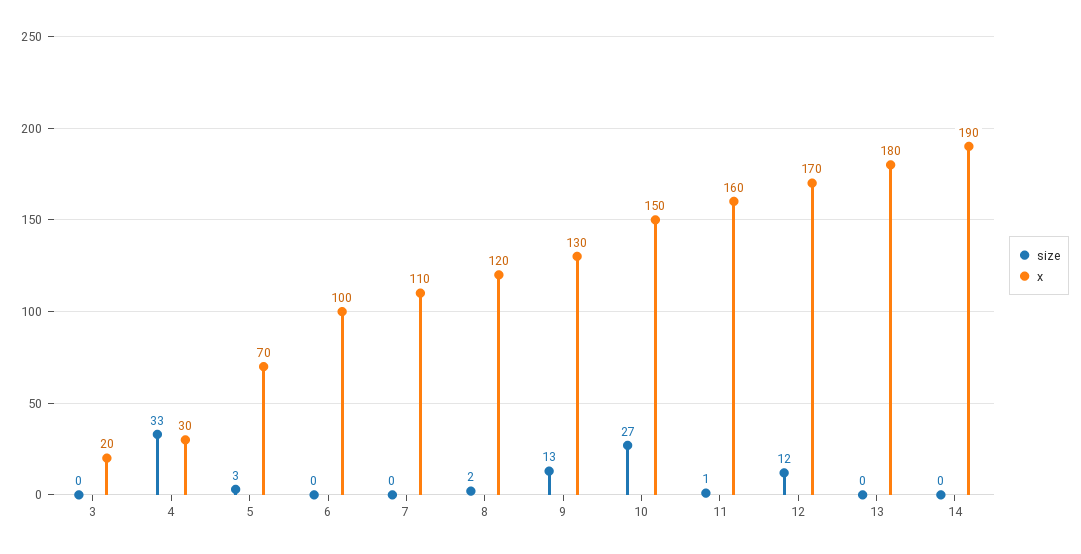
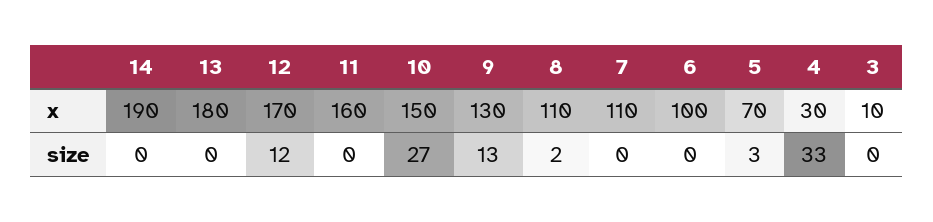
  {
    "size": {
      "3": 0,
      "4": 33,
      "5": 3,
      "6": 0,
      "7": 0,
      "8": 2,
      "9": 13,
      "10": 27,
-     "11": 1,
+     "11": 0,
      "12": 12,
      "13": 0,
      "14": 0
    },
    "x": {
-     "3": 20,
+     "3": 10,
      "4": 30,
      "5": 70,
      "6": 100,
      "7": 110,
-     "8": 120,
+     "8": 110,
      "9": 130,
      "10": 150,
      "11": 160,
      "12": 170,
      "13": 180,
      "14": 190
    }
  }

